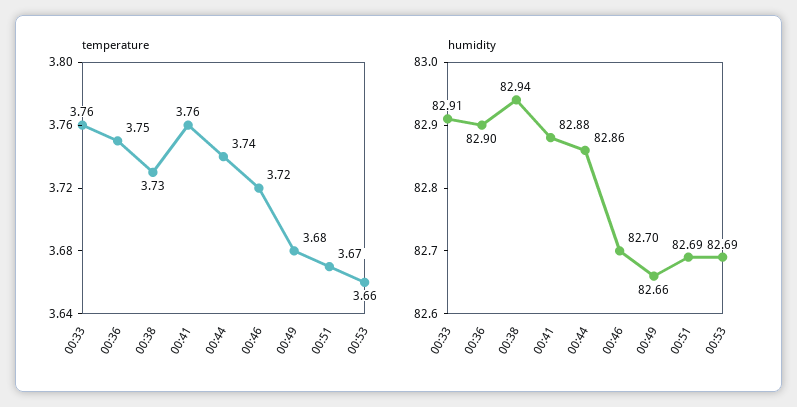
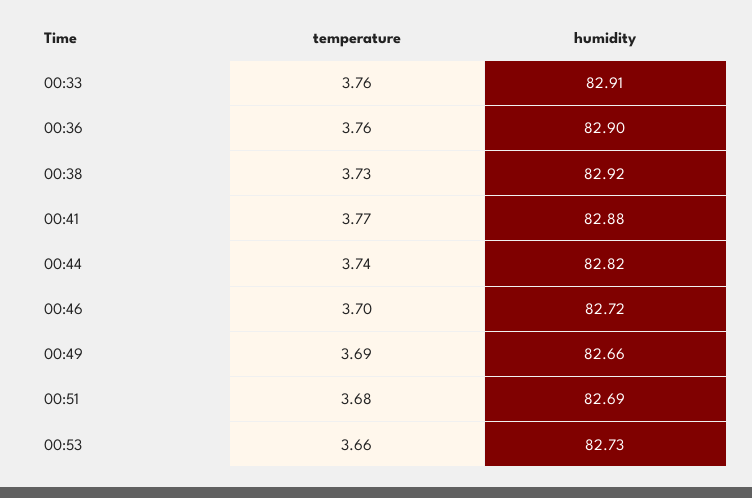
  {
    "temperature": {
      "00:33": 3.76,
-     "00:36": 3.75,
+     "00:36": 3.76,
      "00:38": 3.73,
-     "00:41": 3.76,
+     "00:41": 3.77,
      "00:44": 3.74,
-     "00:46": 3.72,
+     "00:46": 3.7,
-     "00:49": 3.68,
+     "00:49": 3.69,
-     "00:51": 3.67,
+     "00:51": 3.68,
      "00:53": 3.66
    },
    "humidity": {
      "00:33": 82.91,
      "00:36": 82.9,
-     "00:38": 82.94,
+     "00:38": 82.92,
      "00:41": 82.88,
-     "00:44": 82.86,
+     "00:44": 82.82,
-     "00:46": 82.7,
+     "00:46": 82.72,
      "00:49": 82.66,
      "00:51": 82.69,
-     "00:53": 82.69
+     "00:53": 82.73
    }
  }

